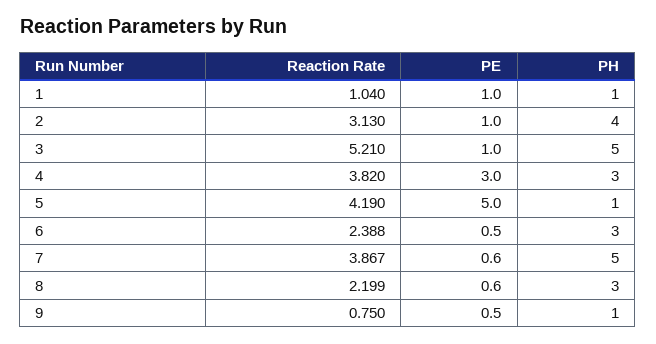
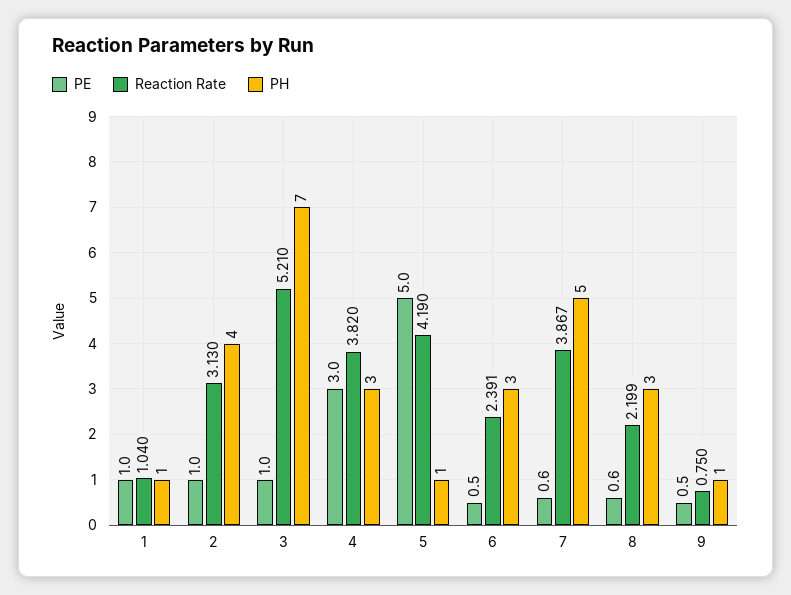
  {
    "Reaction Rate": {
      "1": 1.04,
      "2": 3.13,
      "3": 5.21,
      "4": 3.82,
      "5": 4.19,
-     "6": 2.388,
+     "6": 2.391,
      "7": 3.867,
      "8": 2.199,
      "9": 0.75
    },
    "PE": {
      "1": 1,
      "2": 1,
      "3": 1,
      "4": 3,
      "5": 5,
      "6": 0.5,
      "7": 0.6,
      "8": 0.6,
      "9": 0.5
    },
    "PH": {
      "1": 1,
      "2": 4,
-     "3": 5,
+     "3": 7,
      "4": 3,
      "5": 1,
      "6": 3,
      "7": 5,
      "8": 3,
      "9": 1
    }
  }

